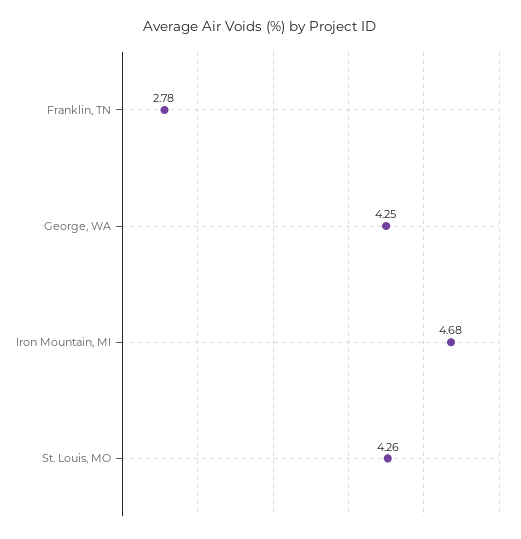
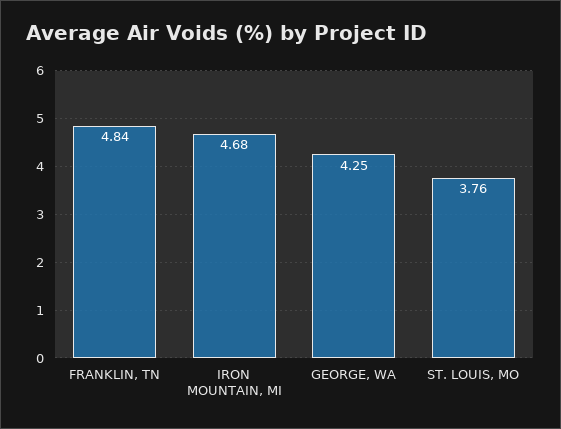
  {
-   "Franklin, TN": 2.78,
+   "Franklin, TN": 4.84,
    "George, WA": 4.25,
    "Iron Mountain, MI": 4.68,
-   "St. Louis, MO": 4.26
+   "St. Louis, MO": 3.76
  }

